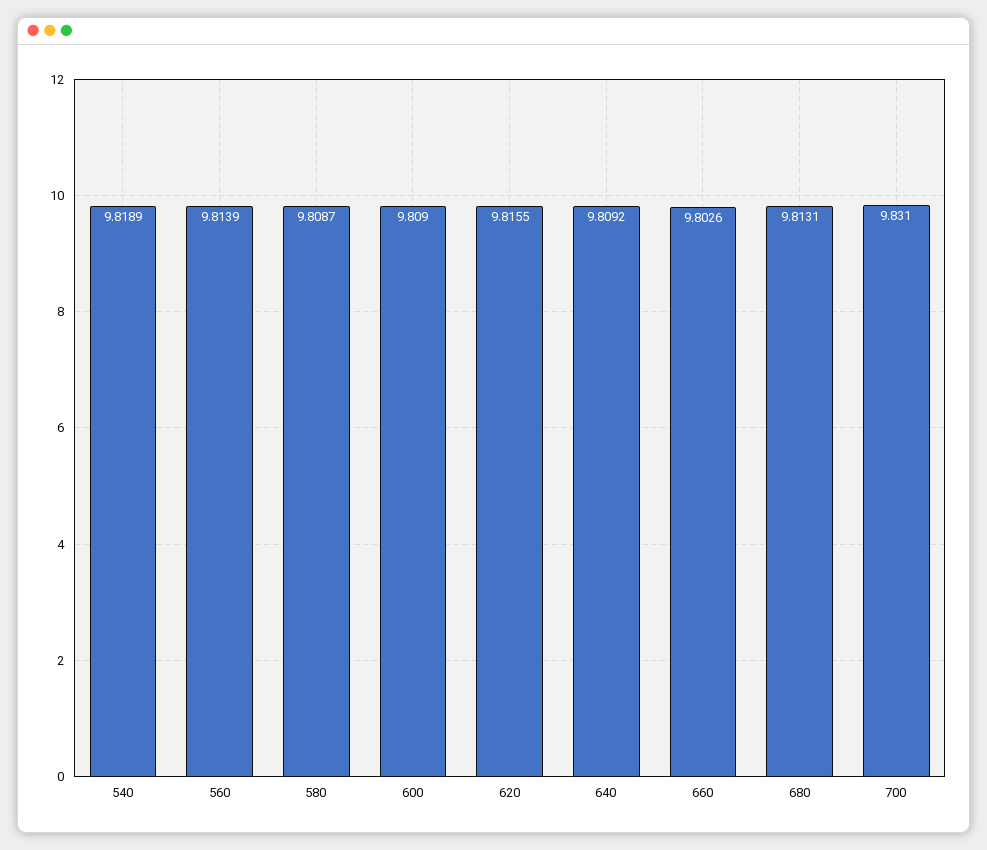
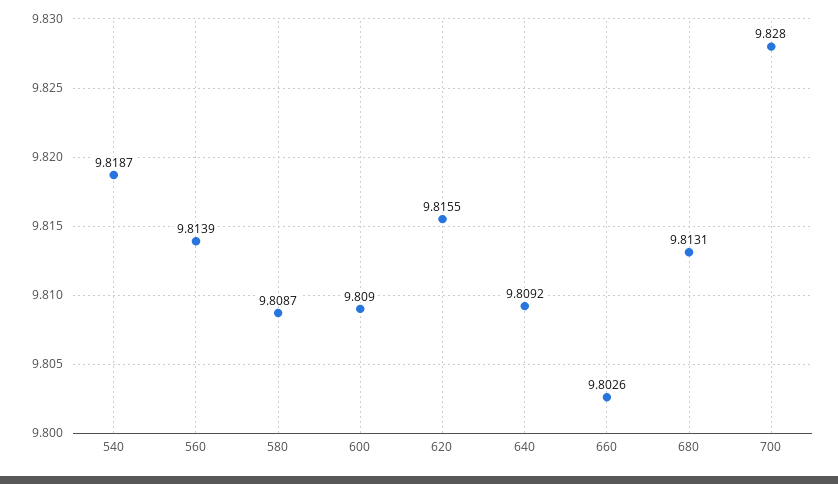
  {
-   "540": 9.8189,
+   "540": 9.8187,
    "560": 9.8139,
    "580": 9.8087,
    "600": 9.809,
    "620": 9.8155,
    "640": 9.8092,
    "660": 9.8026,
    "680": 9.8131,
-   "700": 9.831
+   "700": 9.828
  }

